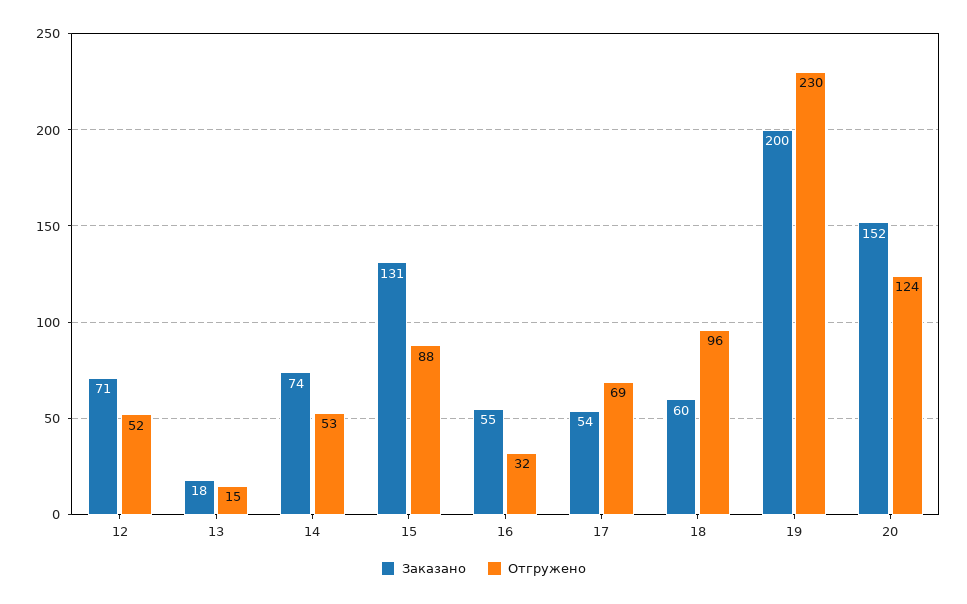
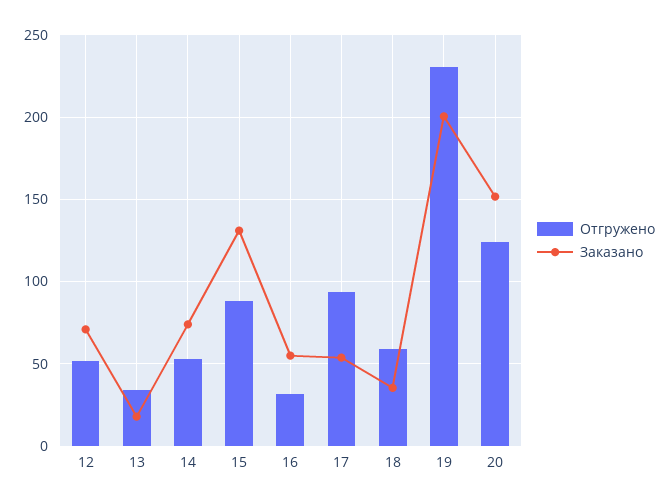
  {
    "Заказано": {
      "12": 71,
      "13": 18,
      "14": 74,
      "15": 131,
      "16": 55,
      "17": 54,
-     "18": 60,
+     "18": 35,
      "19": 200,
      "20": 152
    },
    "Отгружено": {
      "12": 52,
-     "13": 15,
+     "13": 35,
      "14": 53,
      "15": 88,
      "16": 32,
-     "17": 69,
+     "17": 95,
-     "18": 96,
+     "18": 60,
      "19": 230,
      "20": 124
    }
  }

